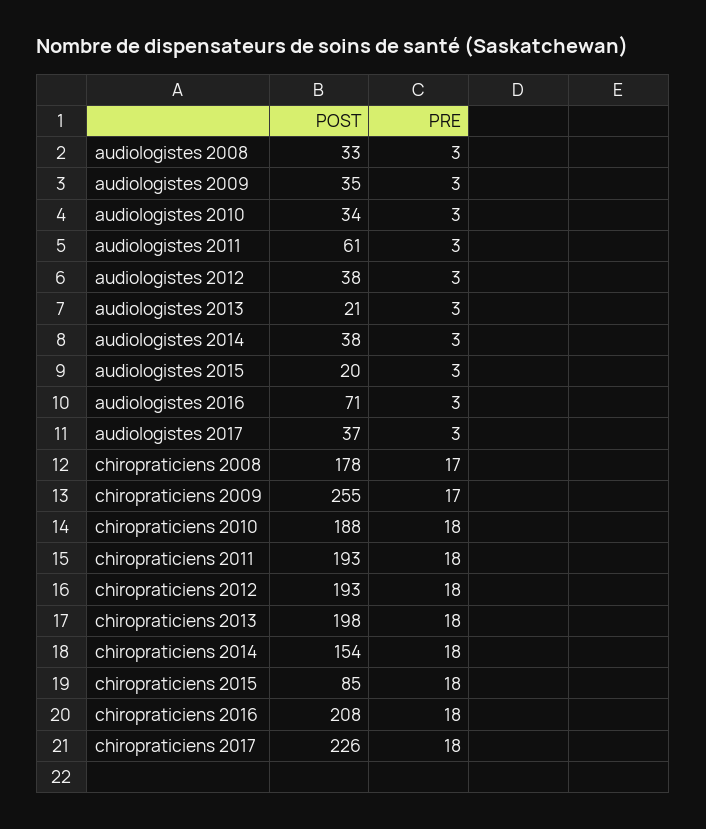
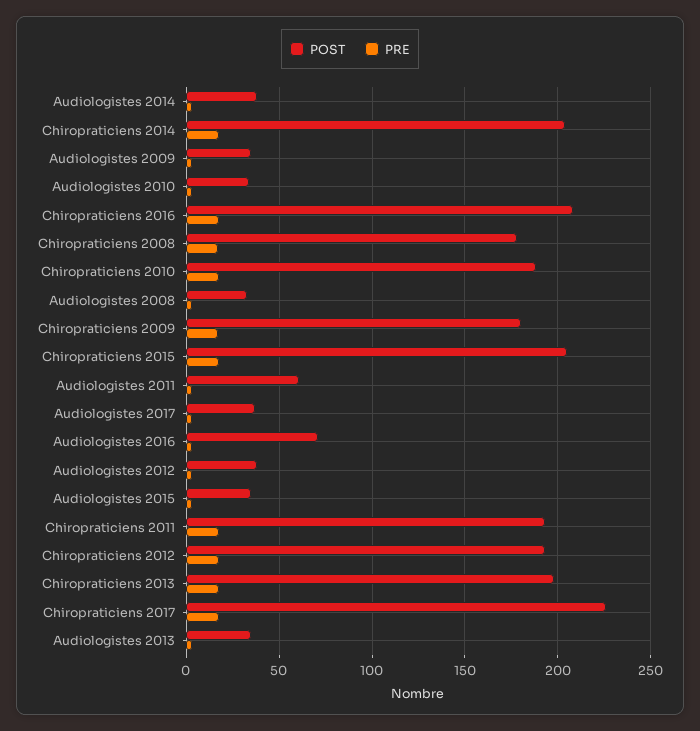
  {
    "POST": {
      "audiologistes 2008": 33,
      "audiologistes 2009": 35,
      "audiologistes 2010": 34,
      "audiologistes 2011": 61,
      "audiologistes 2012": 38,
-     "audiologistes 2013": 21,
+     "audiologistes 2013": 35,
      "audiologistes 2014": 38,
-     "audiologistes 2015": 20,
+     "audiologistes 2015": 35,
      "audiologistes 2016": 71,
      "audiologistes 2017": 37,
      "chiropraticiens 2008": 178,
-     "chiropraticiens 2009": 255,
+     "chiropraticiens 2009": 180,
      "chiropraticiens 2010": 188,
      "chiropraticiens 2011": 193,
      "chiropraticiens 2012": 193,
      "chiropraticiens 2013": 198,
-     "chiropraticiens 2014": 154,
+     "chiropraticiens 2014": 205,
-     "chiropraticiens 2015": 85,
+     "chiropraticiens 2015": 205,
      "chiropraticiens 2016": 208,
      "chiropraticiens 2017": 226
    },
    "PRE": {
      "audiologistes 2008": 3,
      "audiologistes 2009": 3,
      "audiologistes 2010": 3,
      "audiologistes 2011": 3,
      "audiologistes 2012": 3,
      "audiologistes 2013": 3,
      "audiologistes 2014": 3,
      "audiologistes 2015": 3,
      "audiologistes 2016": 3,
      "audiologistes 2017": 3,
      "chiropraticiens 2008": 17,
      "chiropraticiens 2009": 17,
      "chiropraticiens 2010": 18,
      "chiropraticiens 2011": 18,
      "chiropraticiens 2012": 18,
      "chiropraticiens 2013": 18,
      "chiropraticiens 2014": 18,
      "chiropraticiens 2015": 18,
      "chiropraticiens 2016": 18,
      "chiropraticiens 2017": 18
    }
  }

